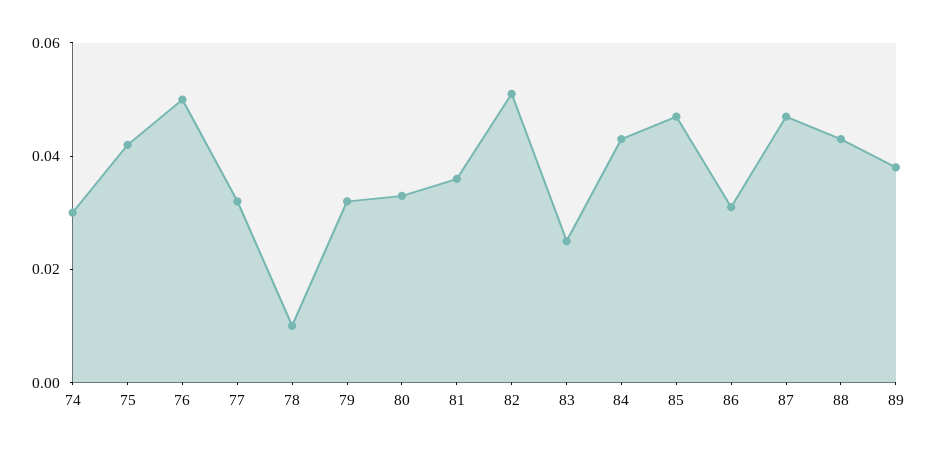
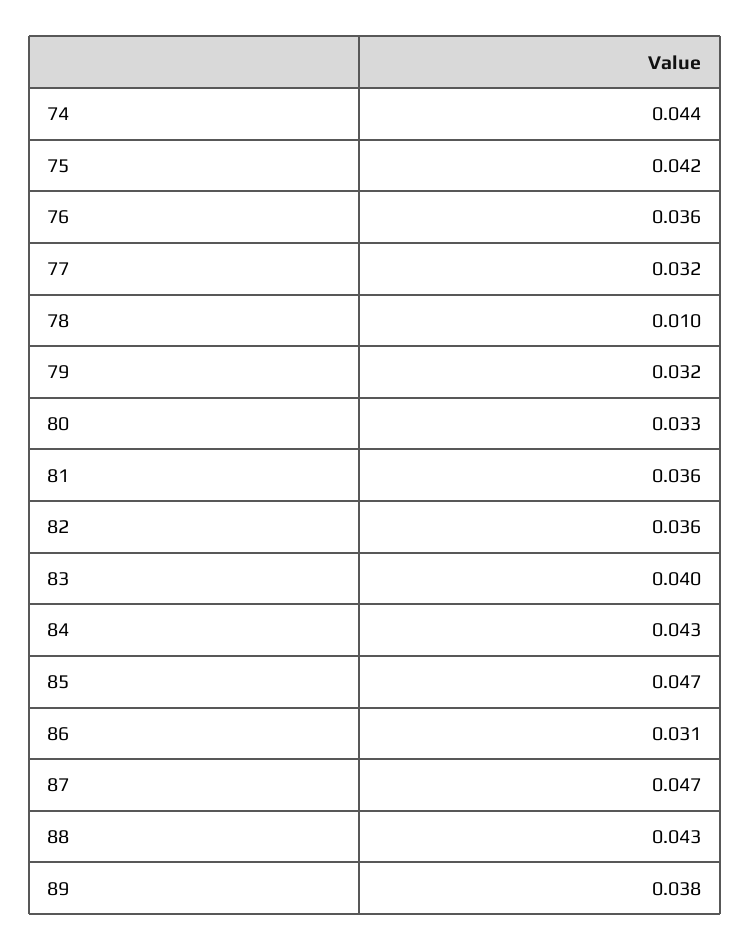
  {
-   "74": 0.03,
+   "74": 0.044,
    "75": 0.042,
-   "76": 0.05,
+   "76": 0.036,
    "77": 0.032,
    "78": 0.01,
    "79": 0.032,
    "80": 0.033,
    "81": 0.036,
-   "82": 0.05,
+   "82": 0.036,
-   "83": 0.025,
+   "83": 0.04,
    "84": 0.043,
    "85": 0.047,
    "86": 0.031,
    "87": 0.047,
    "88": 0.043,
    "89": 0.038
  }

